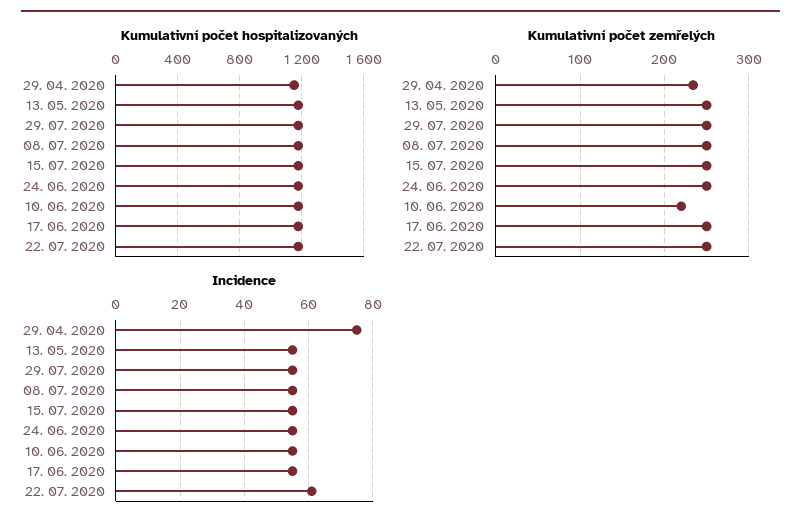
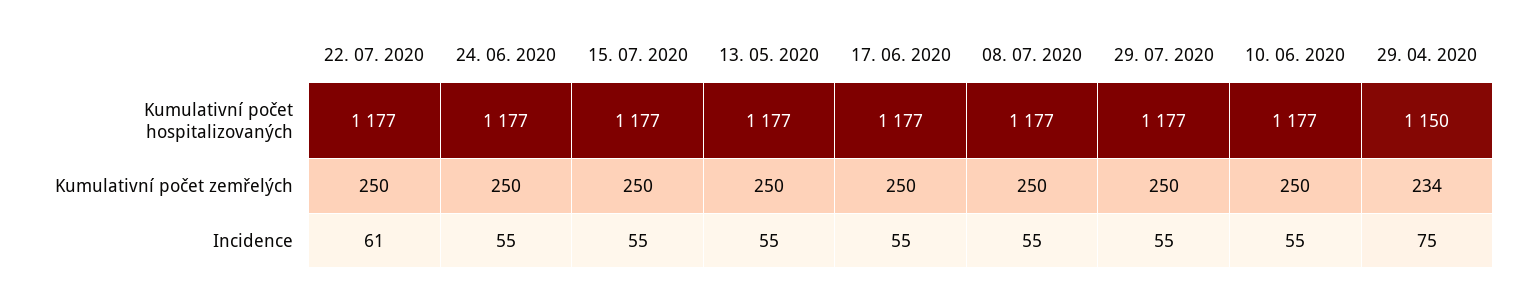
  {
    "Kumulativní počet hospitalizovaných": {
      "29. 04. 2020": 1150,
      "13. 05. 2020": 1177,
      "29. 07. 2020": 1177,
      "08. 07. 2020": 1177,
      "15. 07. 2020": 1177,
      "24. 06. 2020": 1177,
      "10. 06. 2020": 1177,
      "17. 06. 2020": 1177,
      "22. 07. 2020": 1177
    },
    "Kumulativní počet zemřelých": {
      "29. 04. 2020": 234,
      "13. 05. 2020": 250,
      "29. 07. 2020": 250,
      "08. 07. 2020": 250,
      "15. 07. 2020": 250,
      "24. 06. 2020": 250,
-     "10. 06. 2020": 220,
+     "10. 06. 2020": 250,
      "17. 06. 2020": 250,
      "22. 07. 2020": 250
    },
    "Incidence": {
      "29. 04. 2020": 75,
      "13. 05. 2020": 55,
      "29. 07. 2020": 55,
      "08. 07. 2020": 55,
      "15. 07. 2020": 55,
      "24. 06. 2020": 55,
      "10. 06. 2020": 55,
      "17. 06. 2020": 55,
      "22. 07. 2020": 61
    }
  }

